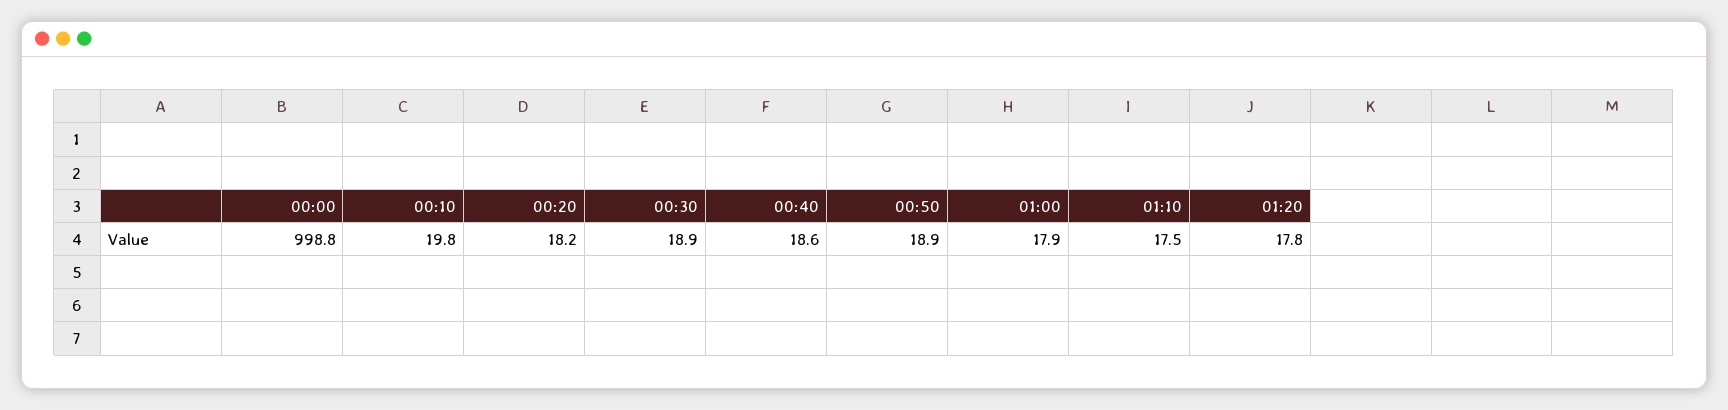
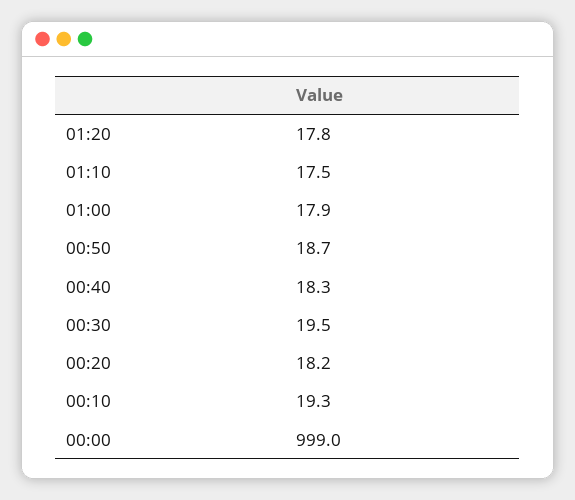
  {
-   "00:00": 998.8,
+   "00:00": 999,
-   "00:10": 19.8,
+   "00:10": 19.3,
    "00:20": 18.2,
-   "00:30": 18.9,
+   "00:30": 19.5,
-   "00:40": 18.6,
+   "00:40": 18.3,
-   "00:50": 18.9,
+   "00:50": 18.7,
    "01:00": 17.9,
    "01:10": 17.5,
    "01:20": 17.8
  }

